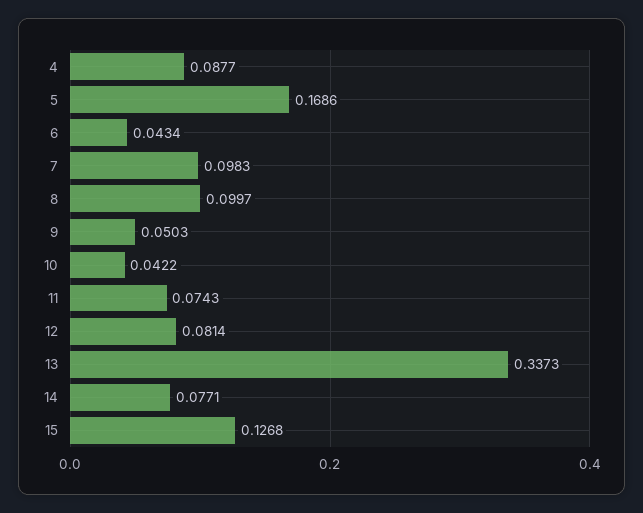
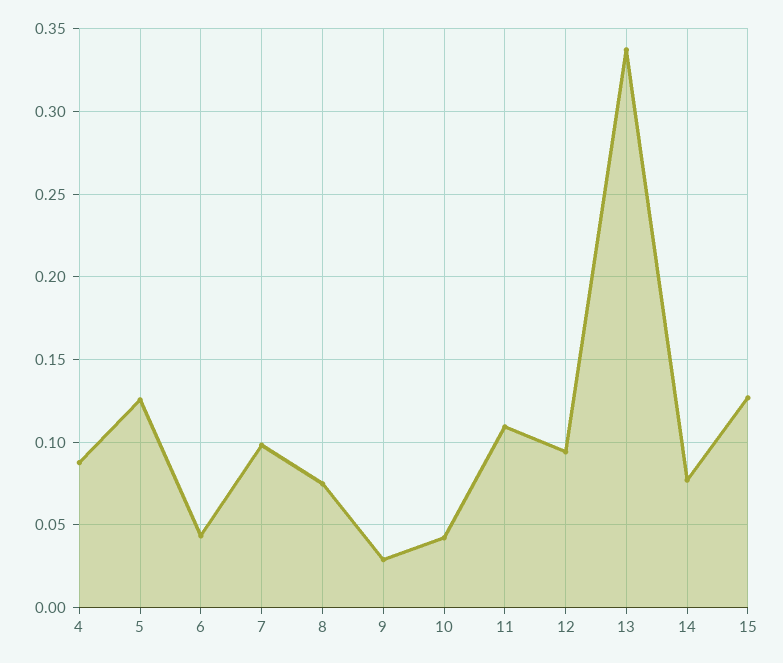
  {
    "4": 0.0877,
-   "5": 0.1686,
+   "5": 0.125,
    "6": 0.0434,
    "7": 0.0983,
-   "8": 0.0997,
+   "8": 0.075,
-   "9": 0.0503,
+   "9": 0.03,
    "10": 0.0422,
-   "11": 0.0743,
+   "11": 0.11,
-   "12": 0.0814,
+   "12": 0.095,
    "13": 0.3373,
    "14": 0.0771,
    "15": 0.1268
  }

